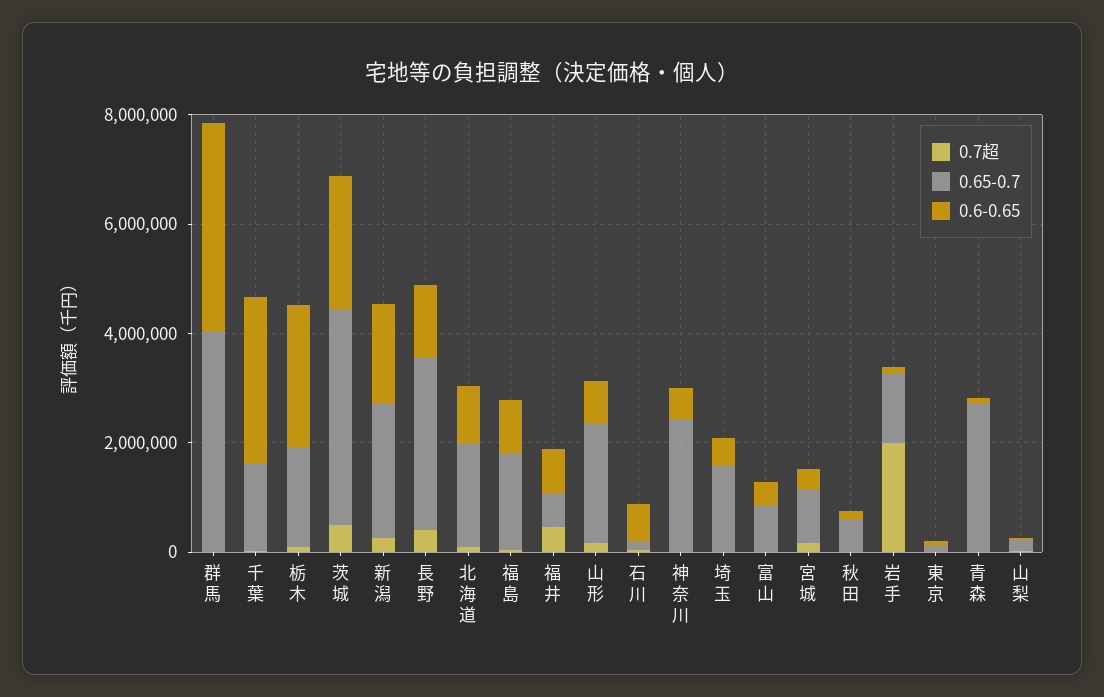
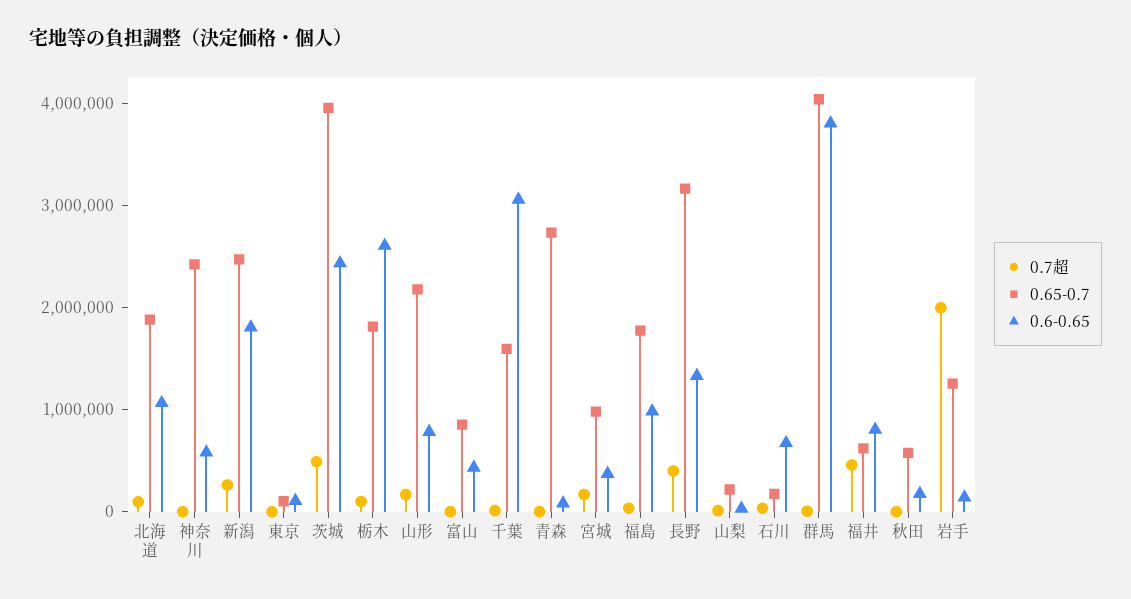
  {
    "0.7超": {
      "群馬": 0,
      "千葉": 0,
      "栃木": 200000,
      "茨城": 400000,
      "新潟": 200000,
      "長野": 400000,
      "北海道": 0,
      "福島": 0,
      "福井": 400000,
      "山形": 200000,
      "石川": 0,
      "神奈川": 0,
-     "埼玉": 0,
      "富山": 0,
      "宮城": 200000,
      "秋田": 0,
      "岩手": 2000000,
      "東京": 0,
      "青森": 0,
      "山梨": 0
    },
    "0.65-0.7": {
      "群馬": 4000000,
      "千葉": 1600000,
      "栃木": 1800000,
      "茨城": 4000000,
      "新潟": 2400000,
      "長野": 3200000,
      "北海道": 1800000,
      "福島": 1800000,
      "福井": 600000,
      "山形": 2200000,
      "石川": 200000,
      "神奈川": 2400000,
-     "埼玉": 1500000,
      "富山": 800000,
      "宮城": 1000000,
      "秋田": 600000,
      "岩手": 1200000,
      "東京": 200000,
      "青森": 2800000,
      "山梨": 200000
    },
    "0.6-0.65": {
      "群馬": 3800000,
      "千葉": 3000000,
      "栃木": 2600000,
      "茨城": 2400000,
      "新潟": 1800000,
      "長野": 1400000,
      "北海道": 1000000,
      "福島": 1000000,
      "福井": 800000,
      "山形": 800000,
      "石川": 600000,
      "神奈川": 600000,
-     "埼玉": 500000,
      "富山": 400000,
      "宮城": 400000,
      "秋田": 200000,
      "岩手": 200000,
      "東京": 200000,
      "青森": 0,
      "山梨": 0
    }
  }

